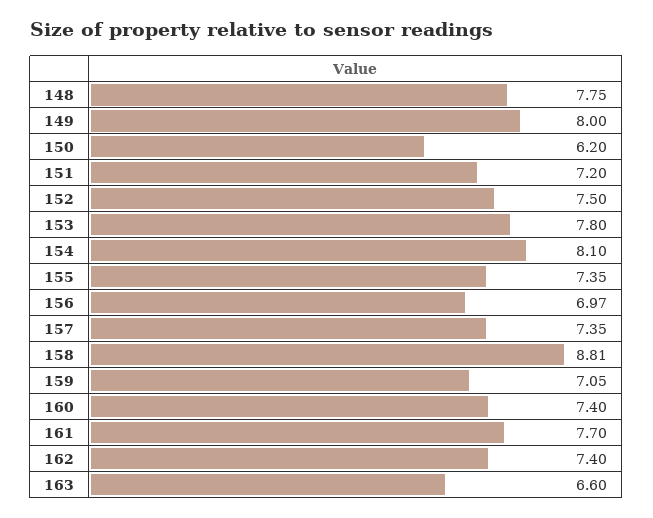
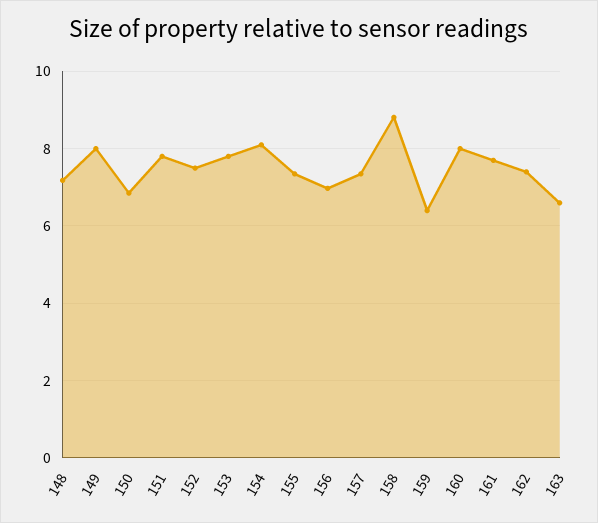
  {
-   "148": 7.75,
+   "148": 7.2,
    "149": 8,
-   "150": 6.2,
+   "150": 6.8,
-   "151": 7.2,
+   "151": 7.8,
    "152": 7.5,
    "153": 7.8,
    "154": 8.1,
    "155": 7.35,
    "156": 6.97,
    "157": 7.35,
    "158": 8.81,
-   "159": 7.05,
+   "159": 6.4,
-   "160": 7.4,
+   "160": 8,
    "161": 7.7,
    "162": 7.4,
    "163": 6.6
  }

